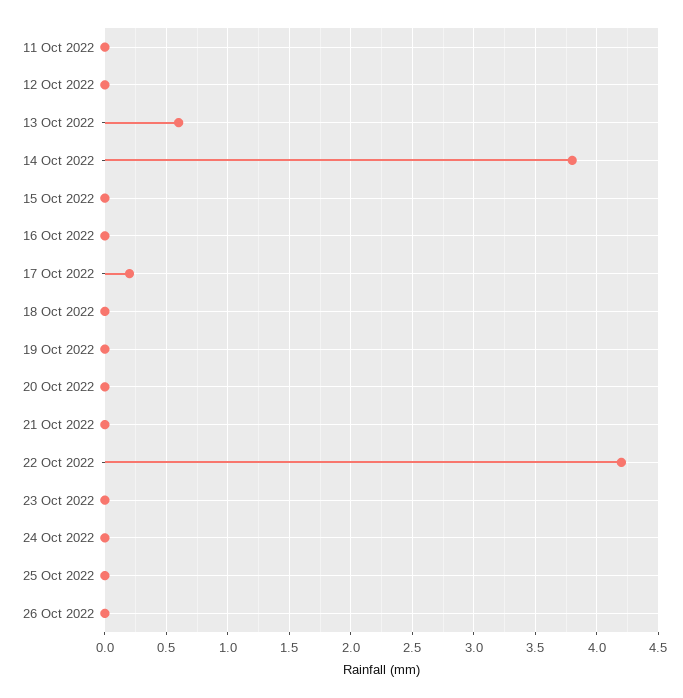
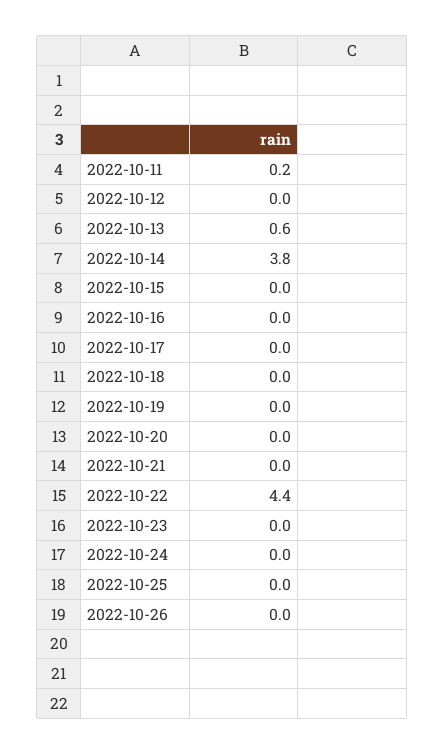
  {
-   "11 Oct 2022": 0,
+   "11 Oct 2022": 0.2,
    "12 Oct 2022": 0,
    "13 Oct 2022": 0.6,
    "14 Oct 2022": 3.8,
    "15 Oct 2022": 0,
    "16 Oct 2022": 0,
-   "17 Oct 2022": 0.2,
+   "17 Oct 2022": 0,
    "18 Oct 2022": 0,
    "19 Oct 2022": 0,
    "20 Oct 2022": 0,
    "21 Oct 2022": 0,
-   "22 Oct 2022": 4.2,
+   "22 Oct 2022": 4.4,
    "23 Oct 2022": 0,
    "24 Oct 2022": 0,
    "25 Oct 2022": 0,
    "26 Oct 2022": 0
  }

